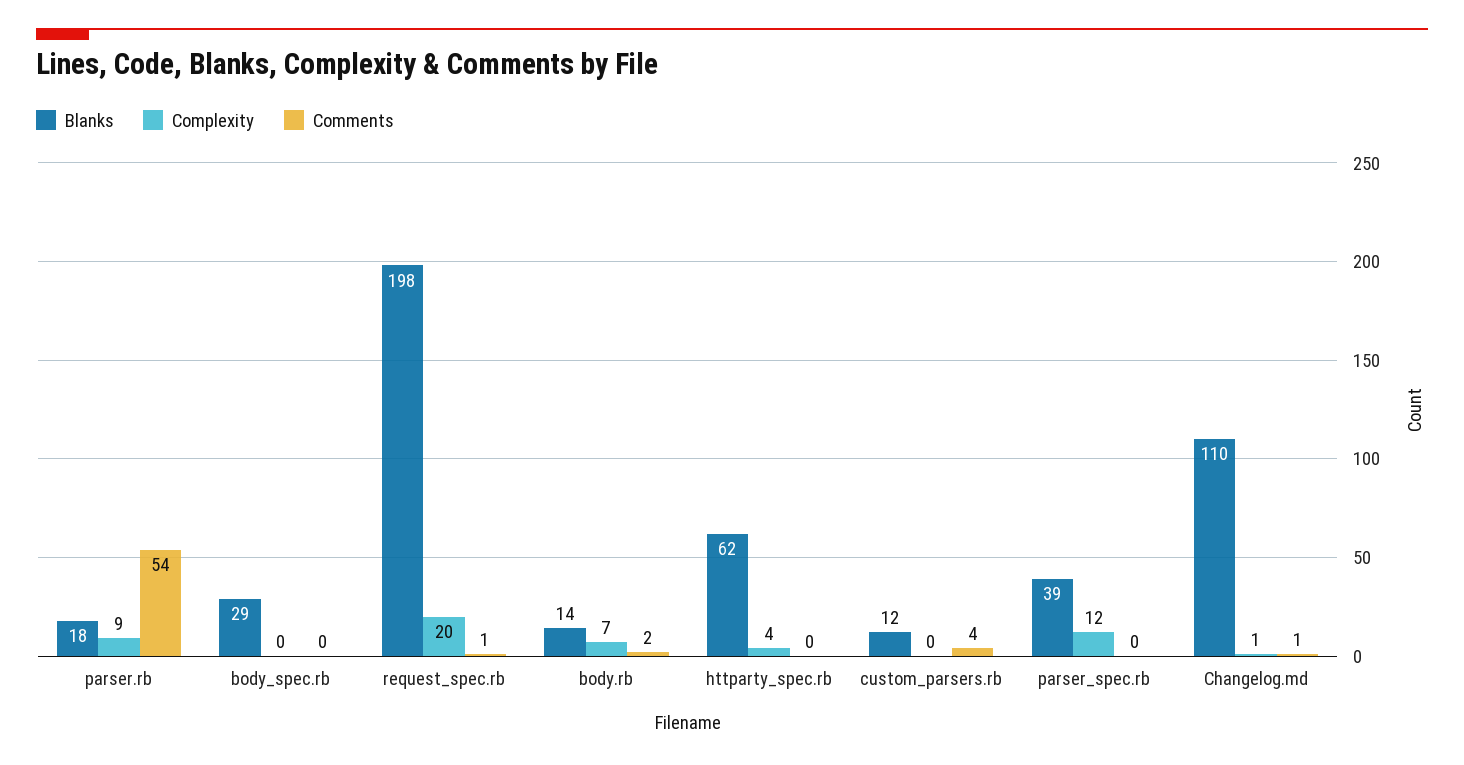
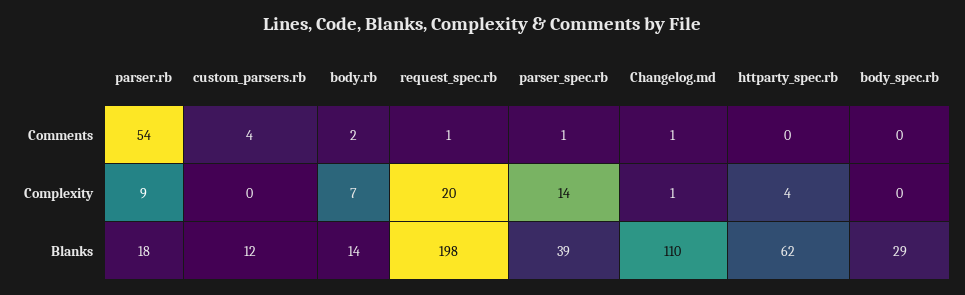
  {
    "Blanks": {
      "parser.rb": 18,
      "body_spec.rb": 29,
      "request_spec.rb": 198,
      "body.rb": 14,
      "httparty_spec.rb": 62,
      "custom_parsers.rb": 12,
      "parser_spec.rb": 39,
      "Changelog.md": 110
    },
    "Complexity": {
      "parser.rb": 9,
      "body_spec.rb": 0,
      "request_spec.rb": 20,
      "body.rb": 7,
      "httparty_spec.rb": 4,
      "custom_parsers.rb": 0,
-     "parser_spec.rb": 12,
+     "parser_spec.rb": 14,
      "Changelog.md": 1
    },
    "Comments": {
      "parser.rb": 54,
      "body_spec.rb": 0,
      "request_spec.rb": 1,
      "body.rb": 2,
      "httparty_spec.rb": 0,
      "custom_parsers.rb": 4,
-     "parser_spec.rb": 0,
+     "parser_spec.rb": 1,
      "Changelog.md": 1
    }
  }

